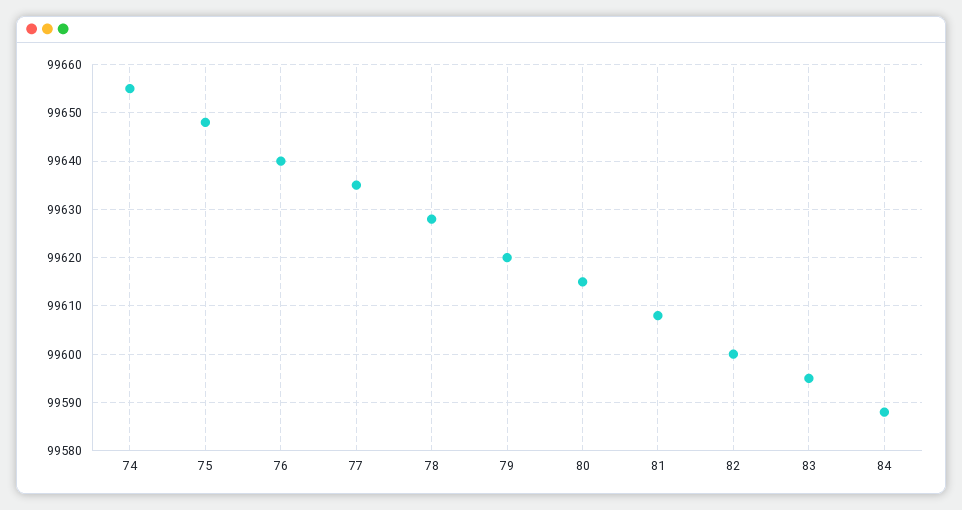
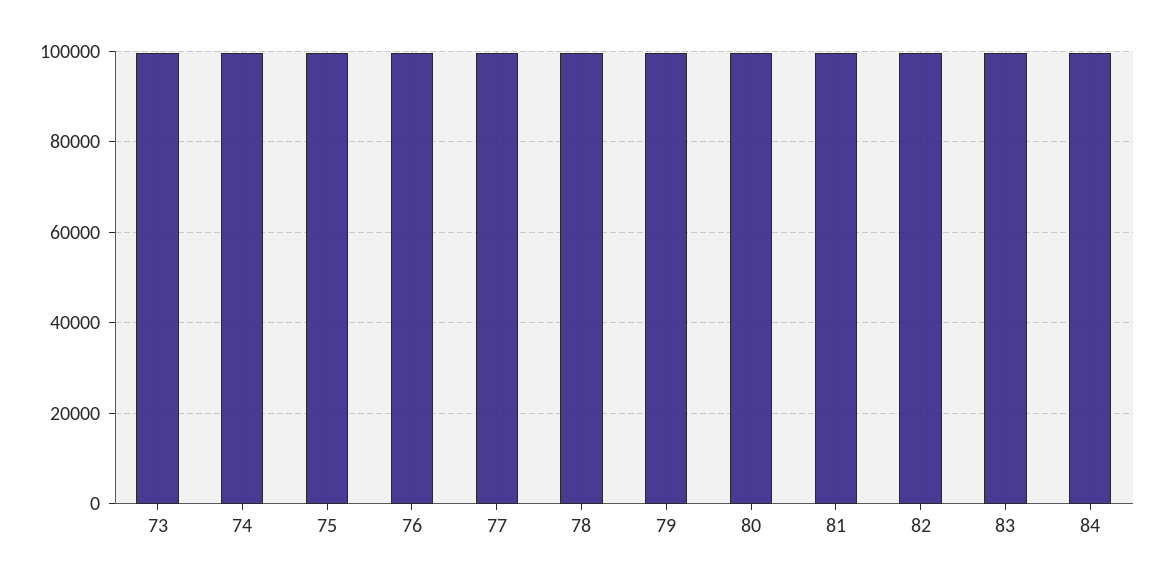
  {
    "74": 99655,
    "75": 99650,
    "76": 99640,
    "77": 99635,
    "78": 99630,
    "79": 99620,
    "80": 99615,
    "81": 99610,
    "82": 99600,
    "83": 99595,
-   "84": 99590
+   "84": 99590,
+   "73": 100000
  }

